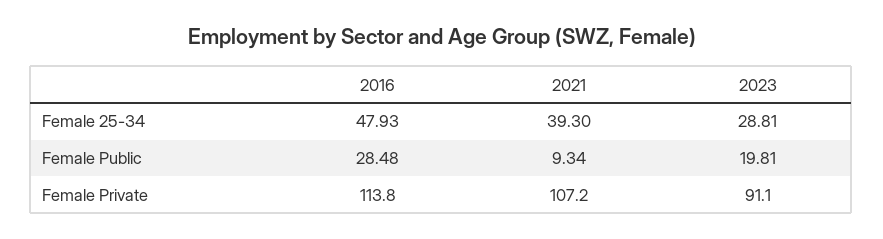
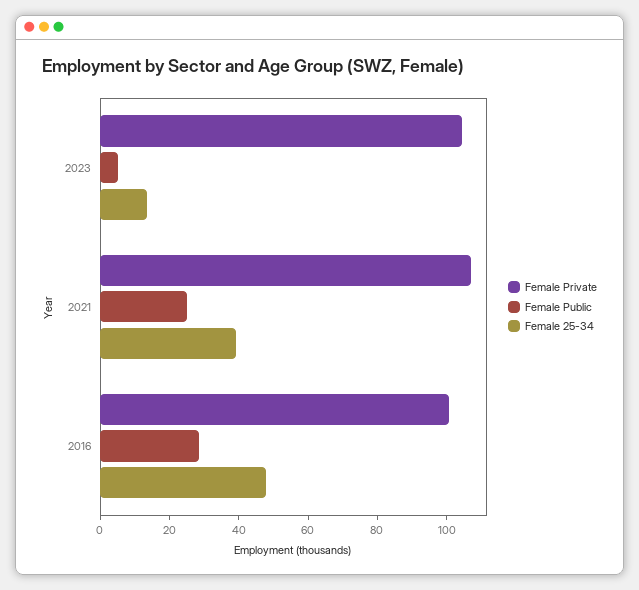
  {
    "Female 25-34": {
      "2016": 47.93,
      "2021": 39.3,
-     "2023": 28.81
+     "2023": 15
    },
    "Female Public": {
      "2016": 28.48,
-     "2021": 9.34,
+     "2021": 25,
-     "2023": 19.81
+     "2023": 5
    },
    "Female Private": {
-     "2016": 113.8,
+     "2016": 100,
      "2021": 107.2,
-     "2023": 91.1
+     "2023": 105
    }
  }

